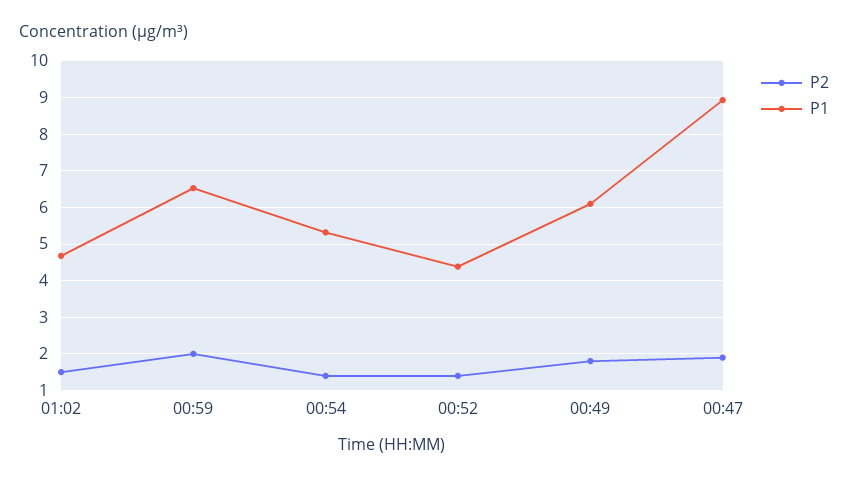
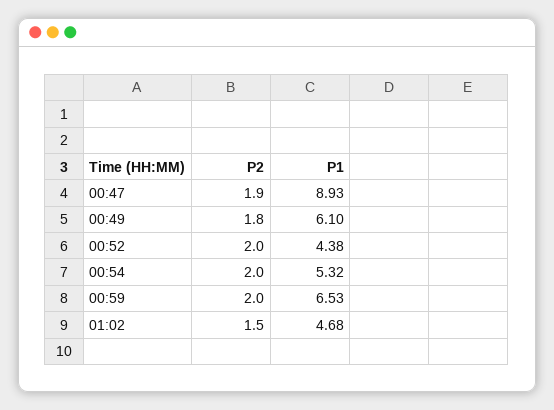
  {
    "P2": {
      "01:02": 1.5,
      "00:59": 2,
-     "00:54": 1.4,
+     "00:54": 2,
-     "00:52": 1.4,
+     "00:52": 2,
      "00:49": 1.8,
      "00:47": 1.9
    },
    "P1": {
      "01:02": 4.68,
      "00:59": 6.53,
      "00:54": 5.32,
      "00:52": 4.38,
      "00:49": 6.1,
      "00:47": 8.93
    }
  }

